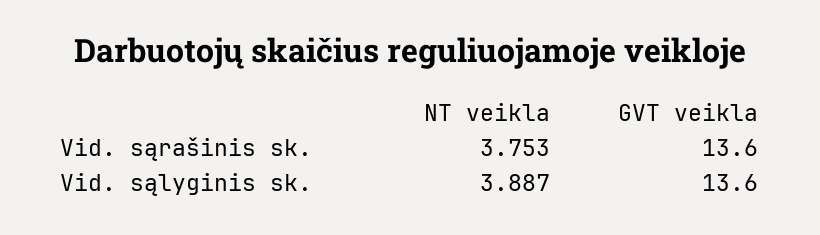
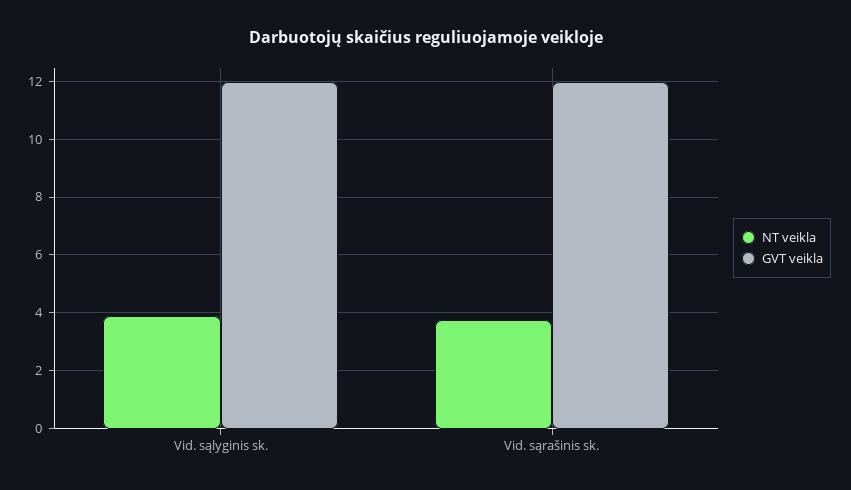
  {
    "NT veikla": {
      "Vid. sąrašinis sk.": 3.753,
      "Vid. sąlyginis sk.": 3.887
    },
    "GVT veikla": {
-     "Vid. sąrašinis sk.": 13.6,
+     "Vid. sąrašinis sk.": 12,
-     "Vid. sąlyginis sk.": 13.6
+     "Vid. sąlyginis sk.": 12
    }
  }

